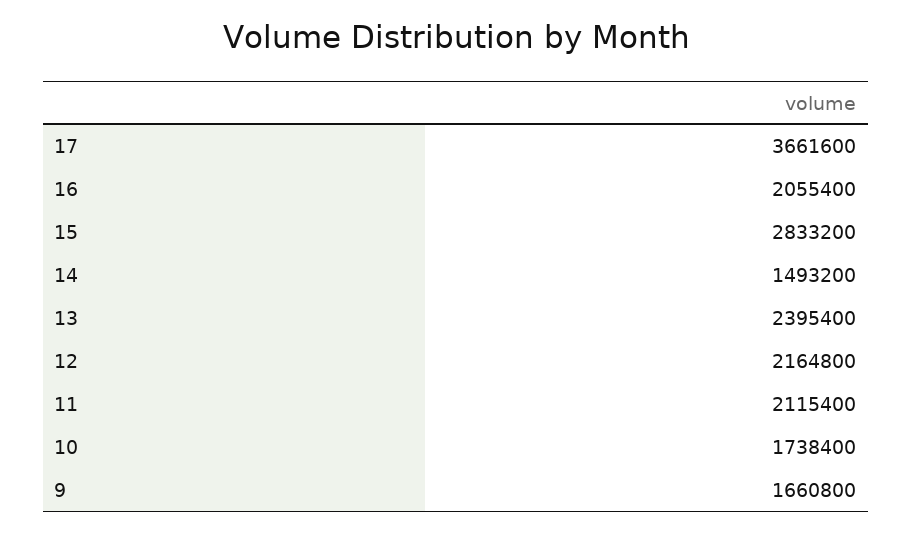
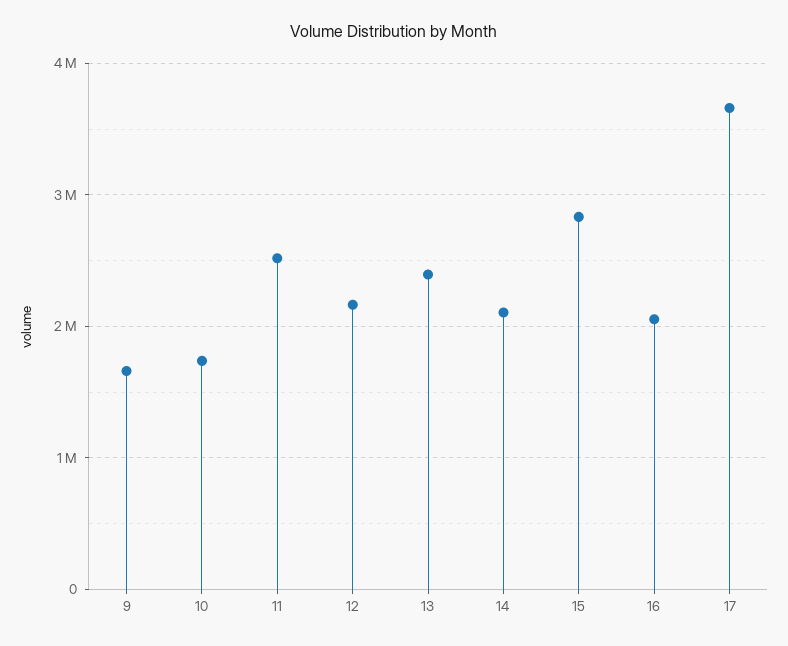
  {
    "17": 3661600,
    "16": 2055400,
    "15": 2833200,
-   "14": 1493200,
+   "14": 2100000,
    "13": 2395400,
    "12": 2164800,
-   "11": 2115400,
+   "11": 2500000,
    "10": 1738400,
    "9": 1660800
  }

